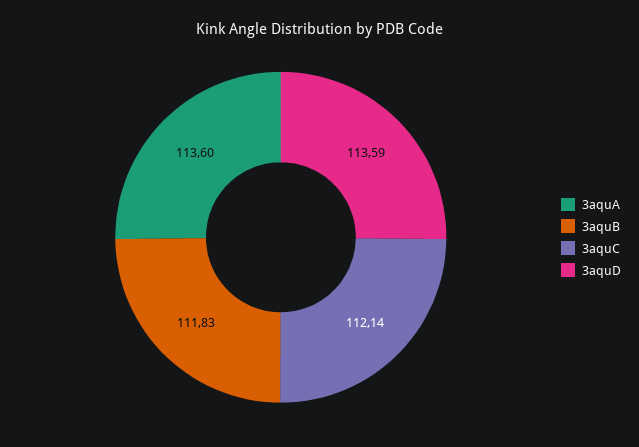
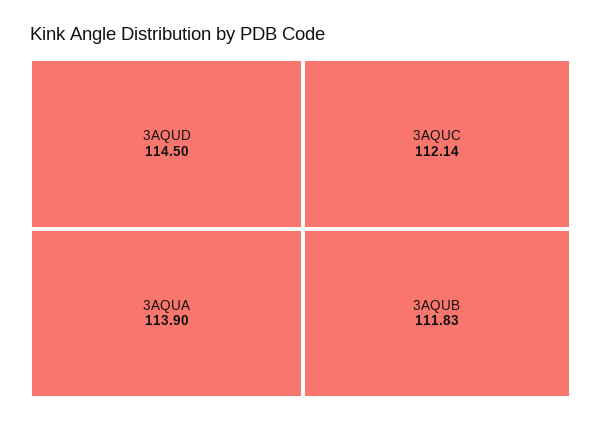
  {
-   "3aquA": 113.6,
+   "3aquA": 113.9,
    "3aquB": 111.83,
    "3aquC": 112.14,
-   "3aquD": 113.59
+   "3aquD": 114.5
  }

